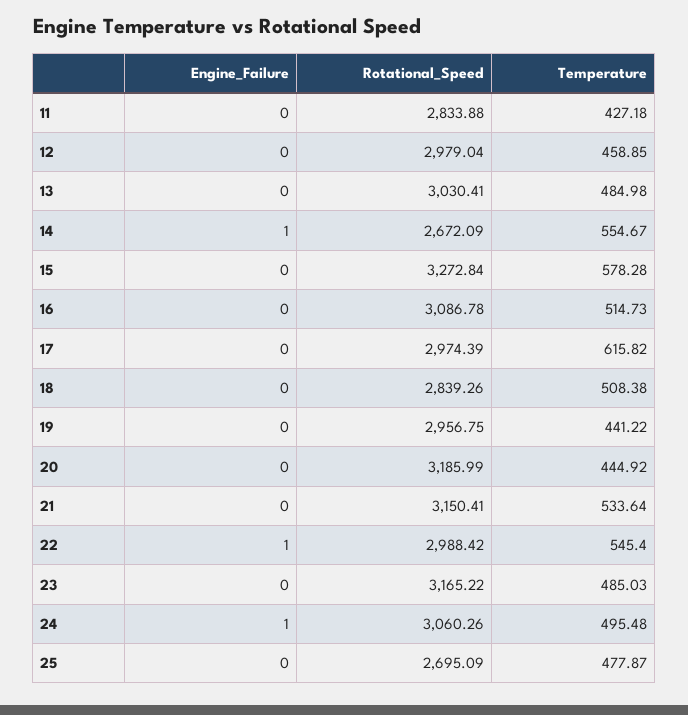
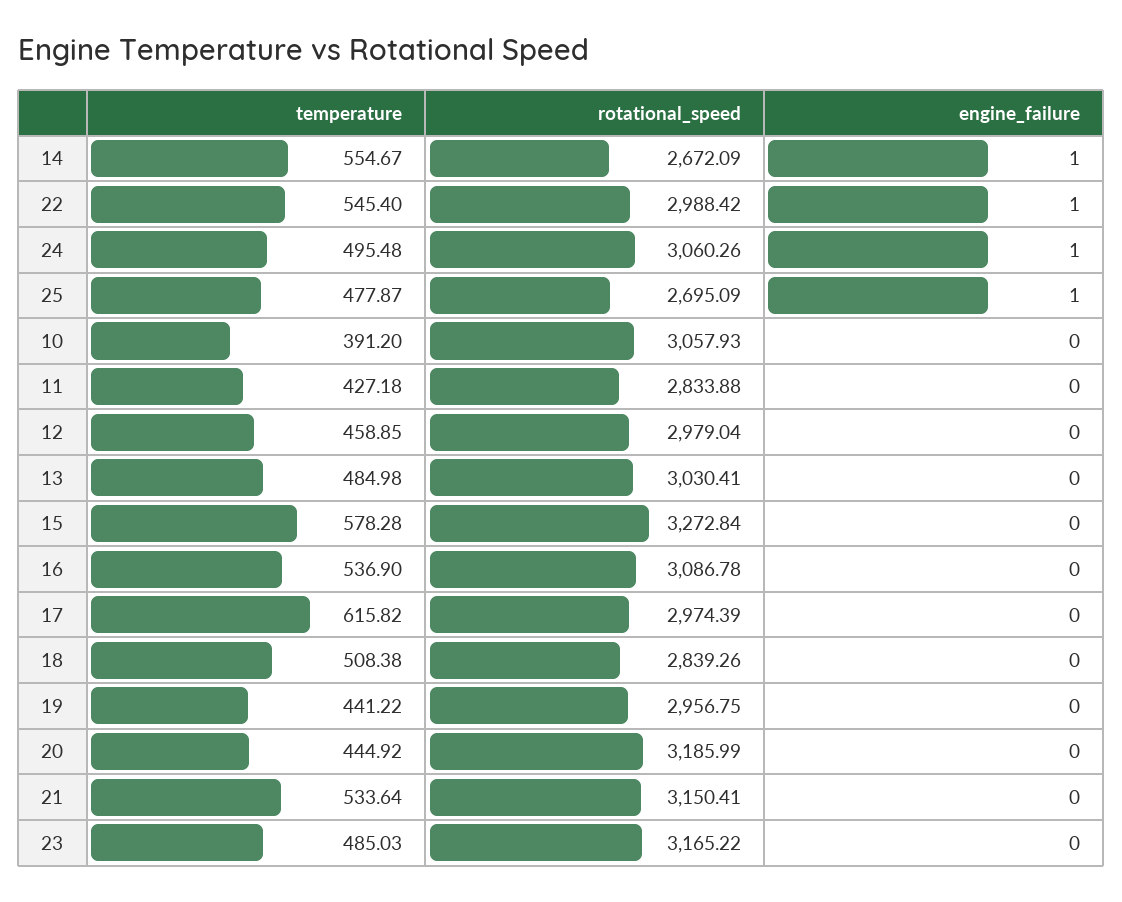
  {
    "Engine_Failure": {
      "11": 0,
      "12": 0,
      "13": 0,
      "14": 1,
      "15": 0,
      "16": 0,
      "17": 0,
      "18": 0,
      "19": 0,
      "20": 0,
      "21": 0,
      "22": 1,
      "23": 0,
      "24": 1,
-     "25": 0
+     "25": 1,
+     "10": 0
    },
    "Rotational_Speed": {
      "11": 2833.88,
      "12": 2979.04,
      "13": 3030.41,
      "14": 2672.09,
      "15": 3272.84,
      "16": 3086.78,
      "17": 2974.39,
      "18": 2839.26,
      "19": 2956.75,
      "20": 3185.99,
      "21": 3150.41,
      "22": 2988.42,
      "23": 3165.22,
      "24": 3060.26,
-     "25": 2695.09
+     "25": 2695.09,
+     "10": 3057.93
    },
    "Temperature": {
      "11": 427.18,
      "12": 458.85,
      "13": 484.98,
      "14": 554.67,
      "15": 578.28,
-     "16": 514.73,
+     "16": 536.9,
      "17": 615.82,
      "18": 508.38,
      "19": 441.22,
      "20": 444.92,
      "21": 533.64,
      "22": 545.4,
      "23": 485.03,
      "24": 495.48,
-     "25": 477.87
+     "25": 477.87,
+     "10": 391.2
    }
  }

